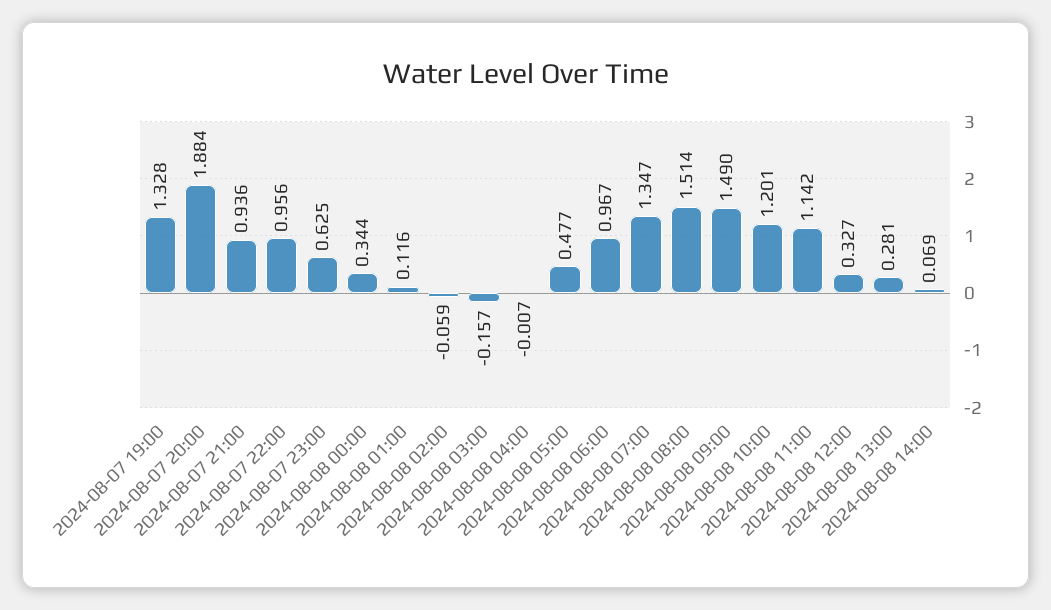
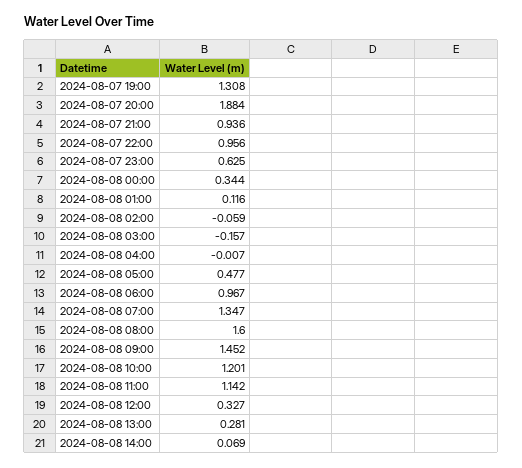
  {
-   "2024-08-07 19:00": 1.328,
+   "2024-08-07 19:00": 1.308,
    "2024-08-07 20:00": 1.884,
    "2024-08-07 21:00": 0.936,
    "2024-08-07 22:00": 0.956,
    "2024-08-07 23:00": 0.625,
    "2024-08-08 00:00": 0.344,
    "2024-08-08 01:00": 0.116,
    "2024-08-08 02:00": -0.059,
    "2024-08-08 03:00": -0.157,
    "2024-08-08 04:00": -0.007,
    "2024-08-08 05:00": 0.477,
    "2024-08-08 06:00": 0.967,
    "2024-08-08 07:00": 1.347,
-   "2024-08-08 08:00": 1.514,
+   "2024-08-08 08:00": 1.6,
-   "2024-08-08 09:00": 1.49,
+   "2024-08-08 09:00": 1.452,
    "2024-08-08 10:00": 1.201,
    "2024-08-08 11:00": 1.142,
    "2024-08-08 12:00": 0.327,
    "2024-08-08 13:00": 0.281,
    "2024-08-08 14:00": 0.069
  }

